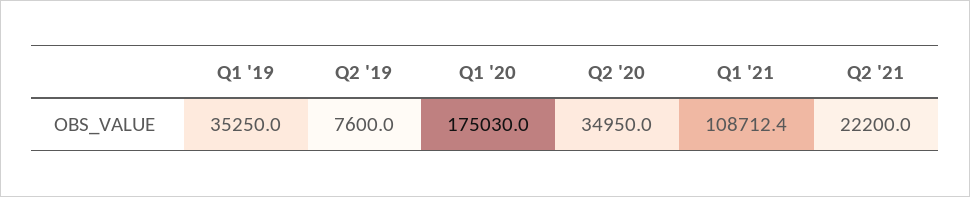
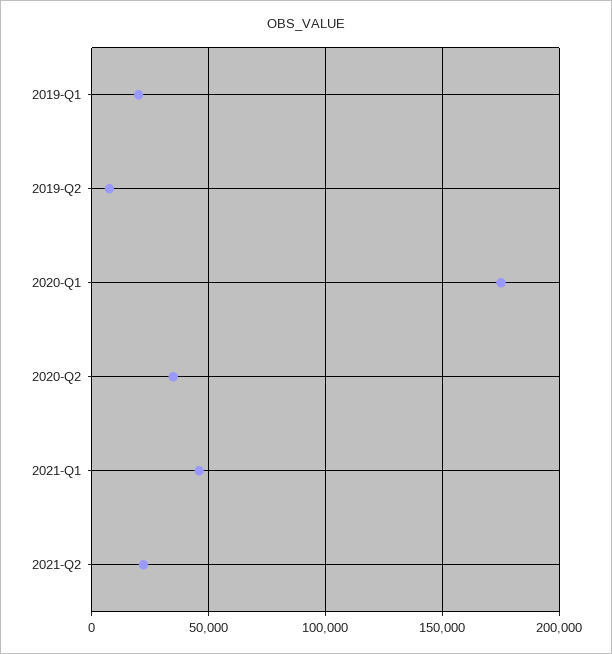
  {
-   "Q1 '19": 35250,
+   "Q1 '19": 20000,
    "Q2 '19": 7600,
    "Q1 '20": 175030,
    "Q2 '20": 34950,
-   "Q1 '21": 108712.4,
+   "Q1 '21": 45000,
    "Q2 '21": 22200
  }

